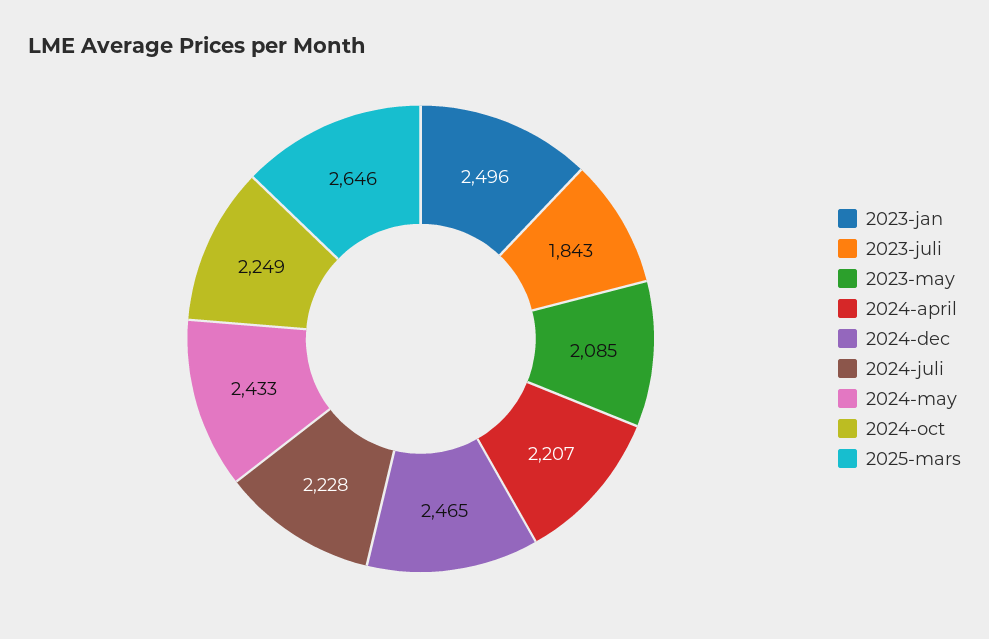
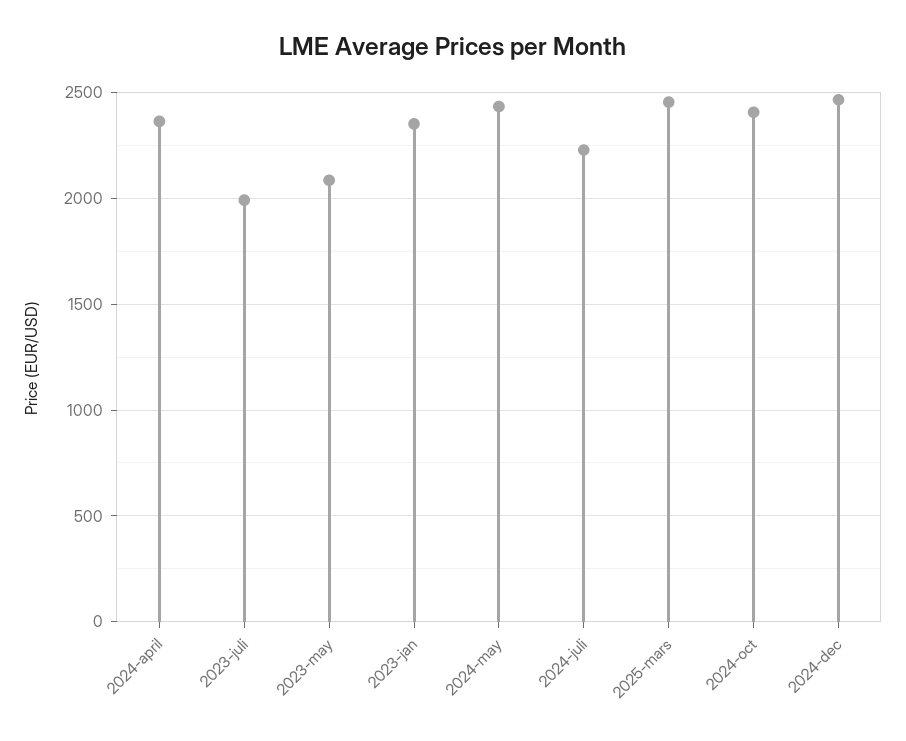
  {
-   "2023-jan": 2496,
+   "2023-jan": 2350,
-   "2023-juli": 1843,
+   "2023-juli": 2000,
    "2023-may": 2085,
-   "2024-april": 2207,
+   "2024-april": 2350,
    "2024-dec": 2465,
    "2024-juli": 2228,
    "2024-may": 2433,
-   "2024-oct": 2249,
+   "2024-oct": 2400,
-   "2025-mars": 2646
+   "2025-mars": 2450
  }

